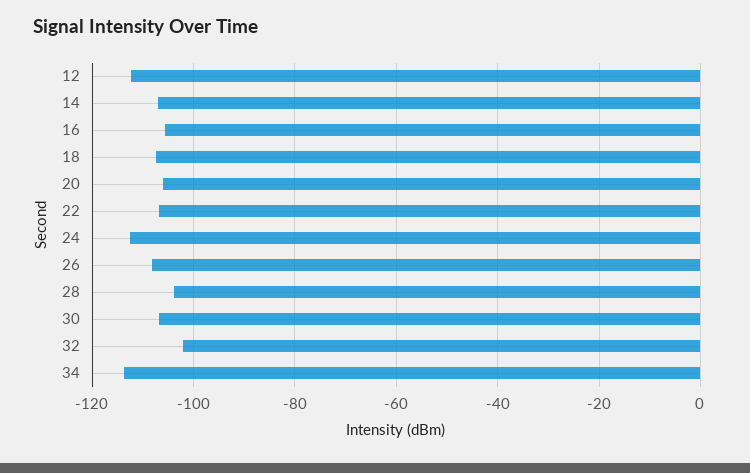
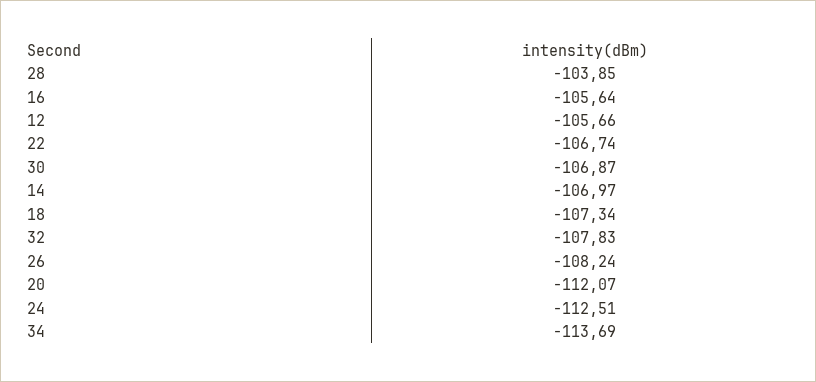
  {
-   "12": -112,
+   "12": -105.66,
    "14": -106.97,
    "16": -105.64,
    "18": -107.34,
-   "20": -106,
+   "20": -112.07,
    "22": -106.74,
    "24": -112.51,
    "26": -108.24,
    "28": -103.85,
    "30": -106.87,
-   "32": -102,
+   "32": -107.83,
    "34": -113.69
  }

